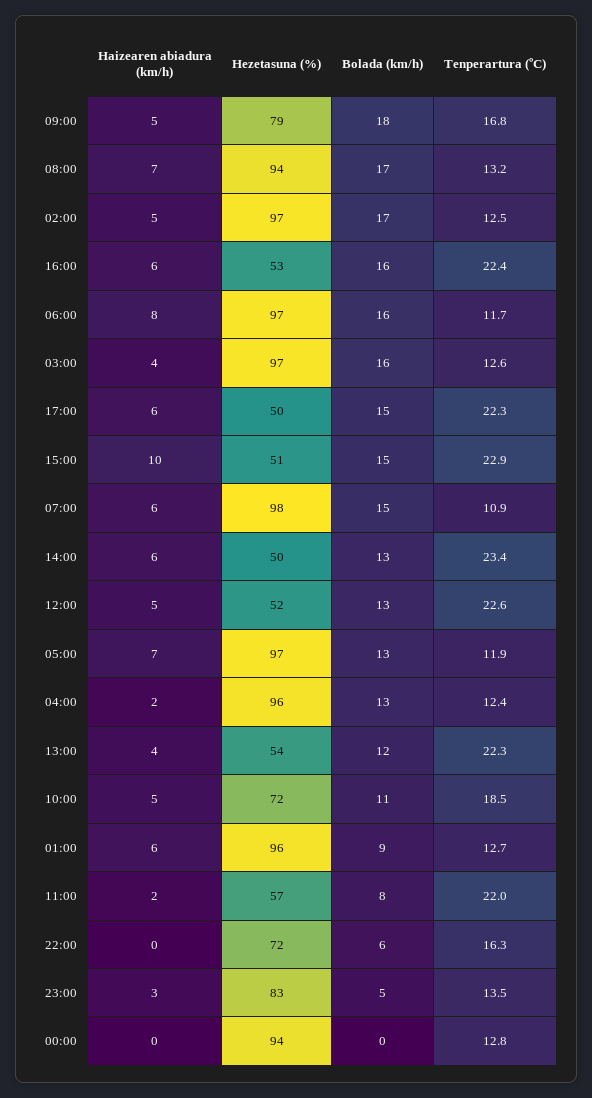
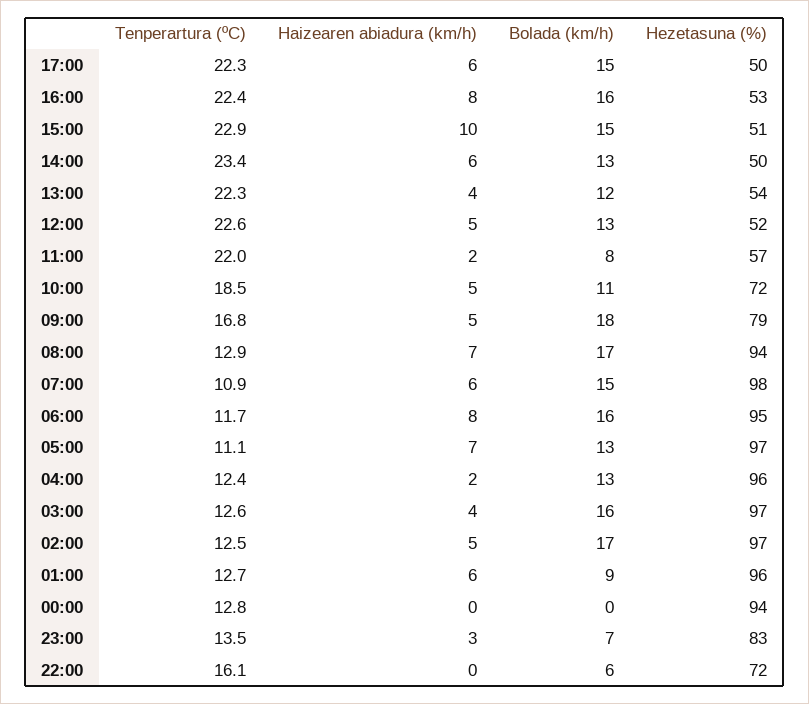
  {
    "Haizearen abiadura (km/h)": {
      "09:00": 5,
      "08:00": 7,
      "02:00": 5,
-     "16:00": 6,
+     "16:00": 8,
      "06:00": 8,
      "03:00": 4,
      "17:00": 6,
      "15:00": 10,
      "07:00": 6,
      "14:00": 6,
      "12:00": 5,
      "05:00": 7,
      "04:00": 2,
      "13:00": 4,
      "10:00": 5,
      "01:00": 6,
      "11:00": 2,
      "22:00": 0,
      "23:00": 3,
      "00:00": 0
    },
    "Hezetasuna (%)": {
      "09:00": 79,
      "08:00": 94,
      "02:00": 97,
      "16:00": 53,
-     "06:00": 97,
+     "06:00": 95,
      "03:00": 97,
      "17:00": 50,
      "15:00": 51,
      "07:00": 98,
      "14:00": 50,
      "12:00": 52,
      "05:00": 97,
      "04:00": 96,
      "13:00": 54,
      "10:00": 72,
      "01:00": 96,
      "11:00": 57,
      "22:00": 72,
      "23:00": 83,
      "00:00": 94
    },
    "Bolada (km/h)": {
      "09:00": 18,
      "08:00": 17,
      "02:00": 17,
      "16:00": 16,
      "06:00": 16,
      "03:00": 16,
      "17:00": 15,
      "15:00": 15,
      "07:00": 15,
      "14:00": 13,
      "12:00": 13,
      "05:00": 13,
      "04:00": 13,
      "13:00": 12,
      "10:00": 11,
      "01:00": 9,
      "11:00": 8,
      "22:00": 6,
-     "23:00": 5,
+     "23:00": 7,
      "00:00": 0
    },
    "Tenperartura (ºC)": {
      "09:00": 16.8,
-     "08:00": 13.2,
+     "08:00": 12.9,
      "02:00": 12.5,
      "16:00": 22.4,
      "06:00": 11.7,
      "03:00": 12.6,
      "17:00": 22.3,
      "15:00": 22.9,
      "07:00": 10.9,
      "14:00": 23.4,
      "12:00": 22.6,
-     "05:00": 11.9,
+     "05:00": 11.1,
      "04:00": 12.4,
      "13:00": 22.3,
      "10:00": 18.5,
      "01:00": 12.7,
      "11:00": 22,
-     "22:00": 16.3,
+     "22:00": 16.1,
      "23:00": 13.5,
      "00:00": 12.8
    }
  }

